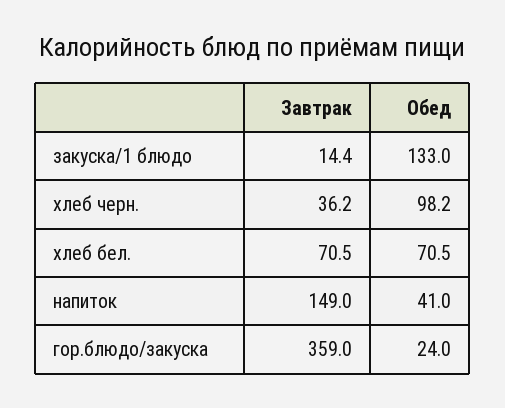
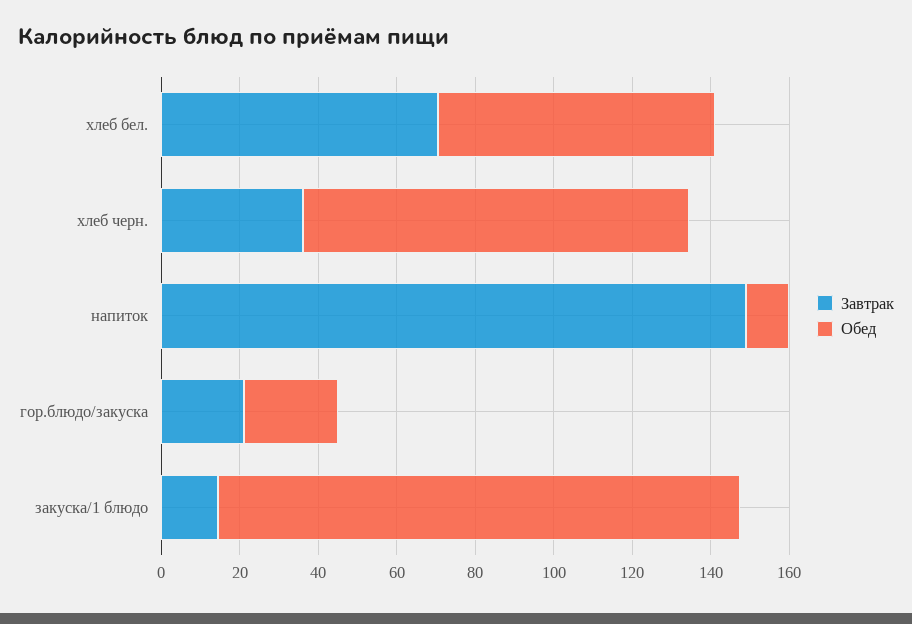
  {
    "Завтрак": {
      "закуска/1 блюдо": 14.4,
      "хлеб черн.": 36.2,
      "хлеб бел.": 70.5,
      "напиток": 149,
-     "гор.блюдо/закуска": 359
+     "гор.блюдо/закуска": 20
    },
    "Обед": {
      "закуска/1 блюдо": 133,
      "хлеб черн.": 98.2,
      "хлеб бел.": 70.5,
-     "напиток": 41,
+     "напиток": 10,
      "гор.блюдо/закуска": 24
    }
  }

